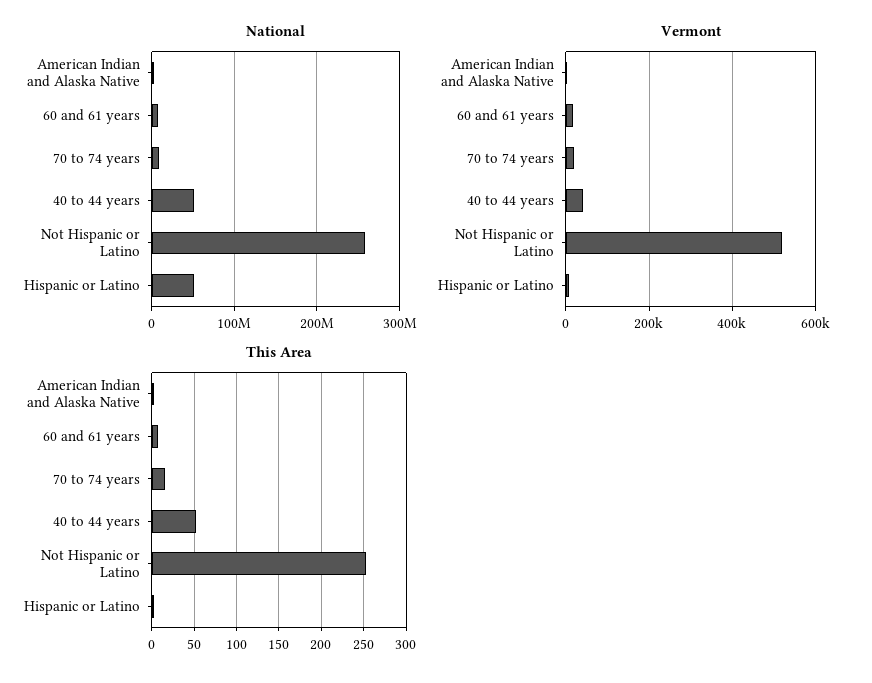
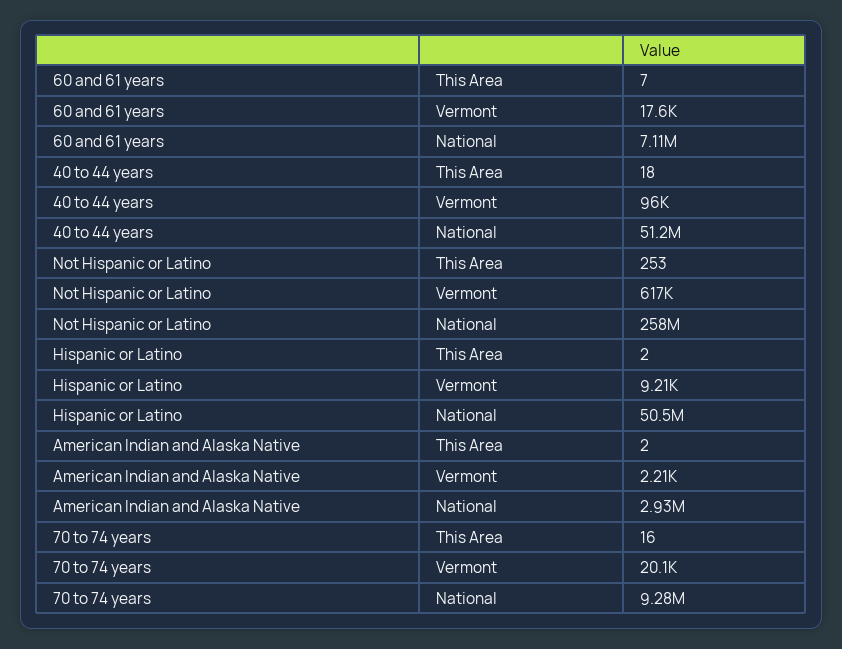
  {
    "National": {
      "American Indian and Alaska Native": 2930000,
      "60 and 61 years": 7110000,
      "70 to 74 years": 9280000,
      "40 to 44 years": 51200000,
      "Not Hispanic or Latino": 258000000,
      "Hispanic or Latino": 50500000
    },
    "Vermont": {
      "American Indian and Alaska Native": 2210,
      "60 and 61 years": 17600,
      "70 to 74 years": 20100,
-     "40 to 44 years": 40000,
+     "40 to 44 years": 96000,
-     "Not Hispanic or Latino": 520000,
+     "Not Hispanic or Latino": 617000,
      "Hispanic or Latino": 9210
    },
    "This Area": {
      "American Indian and Alaska Native": 2,
      "60 and 61 years": 7,
      "70 to 74 years": 16,
-     "40 to 44 years": 50,
+     "40 to 44 years": 18,
      "Not Hispanic or Latino": 253,
      "Hispanic or Latino": 2
    }
  }

